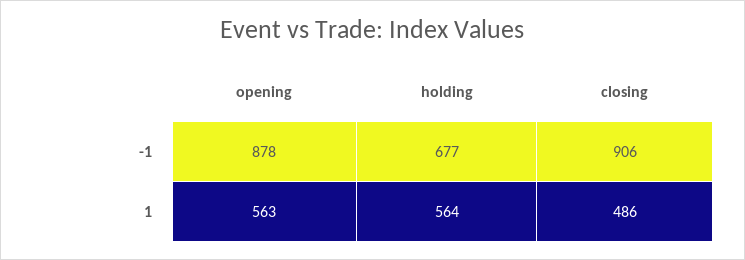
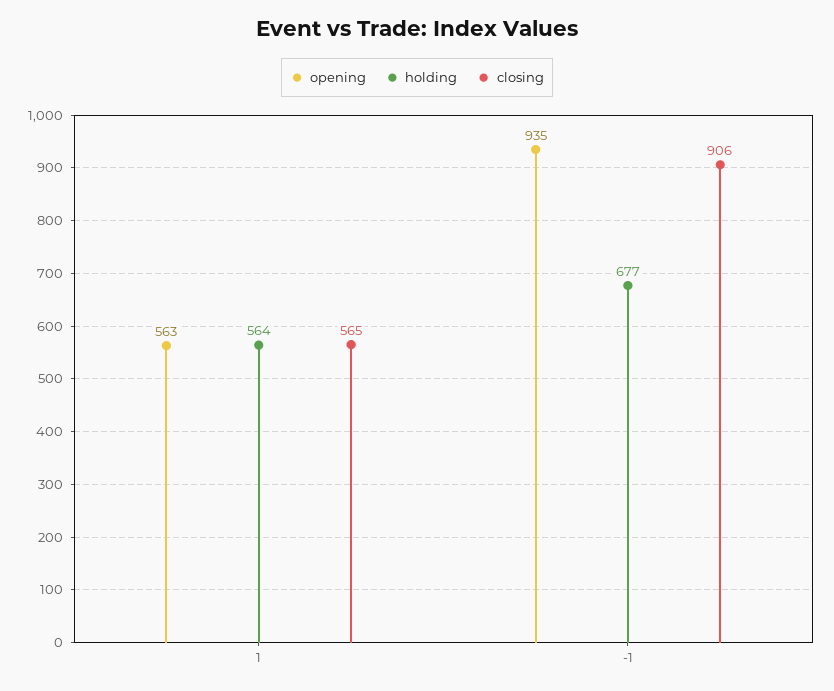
  {
    "opening": {
-     "-1": 878,
+     "-1": 935,
      "1": 563
    },
    "holding": {
      "-1": 677,
      "1": 564
    },
    "closing": {
      "-1": 906,
-     "1": 486
+     "1": 565
    }
  }

